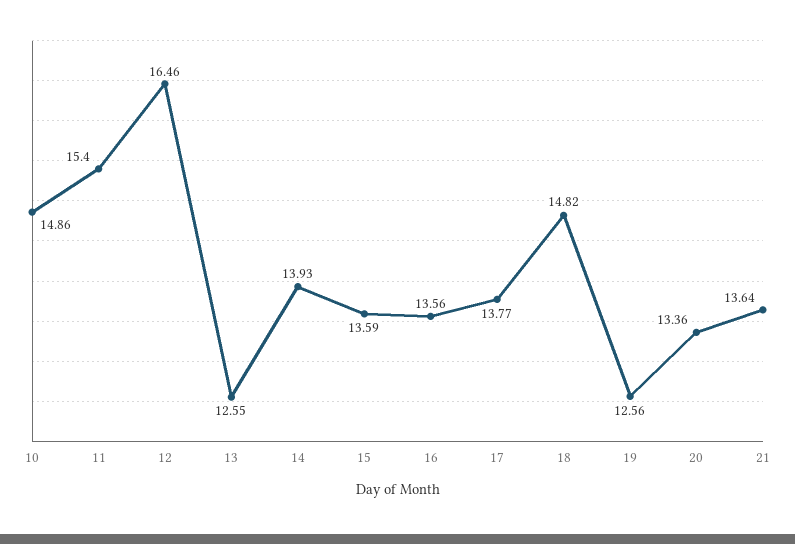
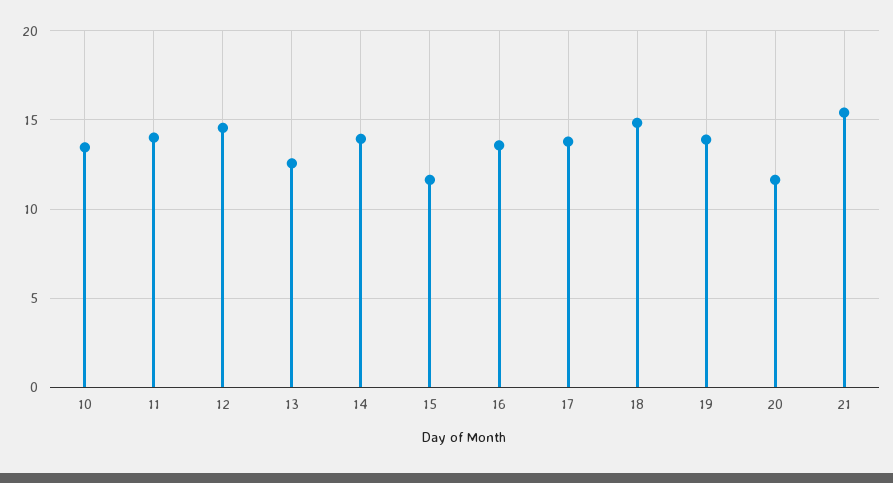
  {
-   "10": 14.86,
+   "10": 13.5,
-   "11": 15.4,
+   "11": 14,
-   "12": 16.46,
+   "12": 14.5,
    "13": 12.55,
    "14": 13.93,
-   "15": 13.59,
+   "15": 11.5,
    "16": 13.56,
    "17": 13.77,
    "18": 14.82,
-   "19": 12.56,
+   "19": 14,
-   "20": 13.36,
+   "20": 11.5,
-   "21": 13.64
+   "21": 15.5
  }

